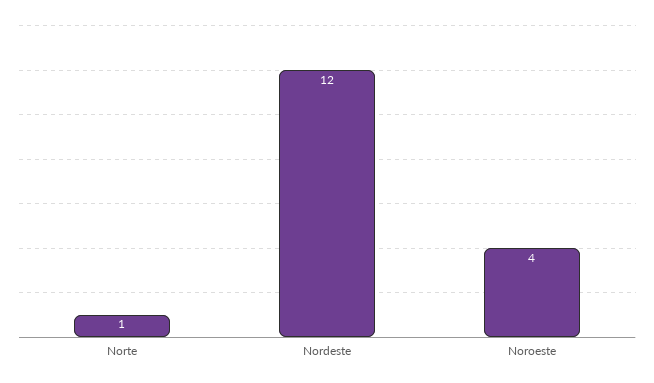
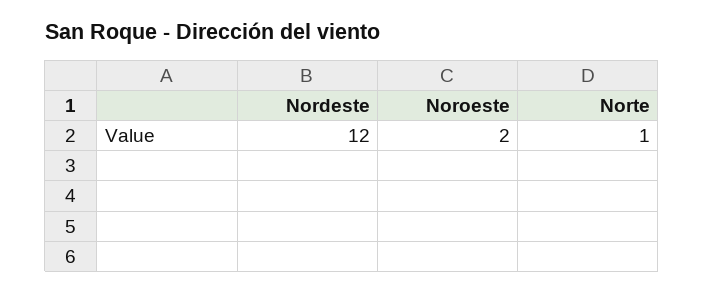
  {
    "Norte": 1,
    "Nordeste": 12,
-   "Noroeste": 4
+   "Noroeste": 2
  }

